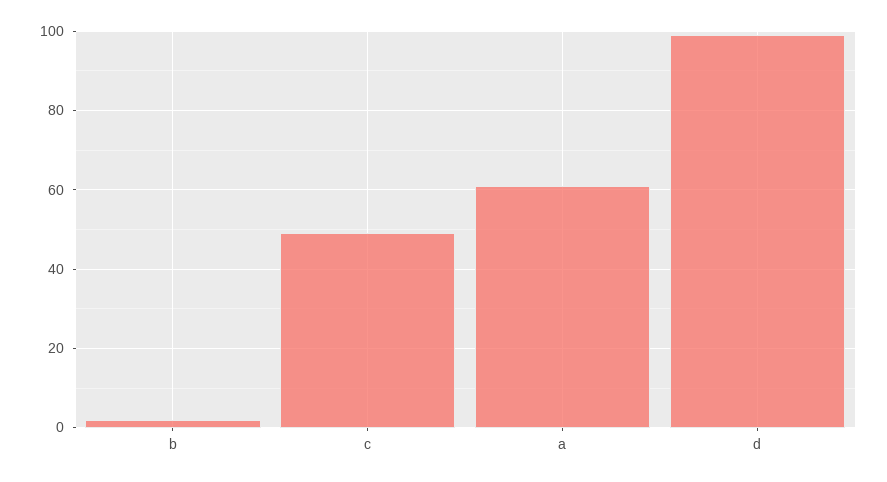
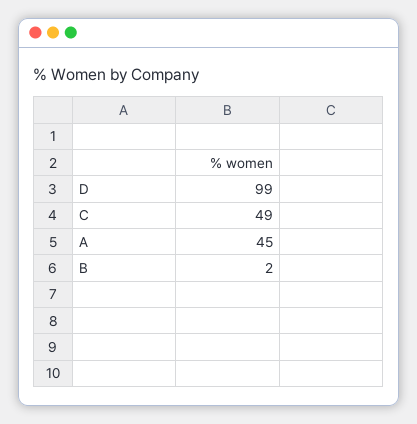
  {
    "b": 2,
    "c": 49,
-   "a": 60,
+   "a": 45,
    "d": 99
  }

